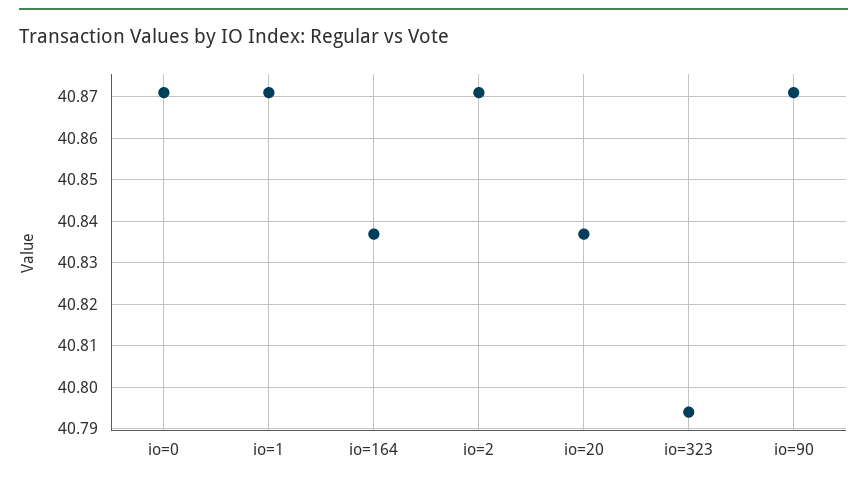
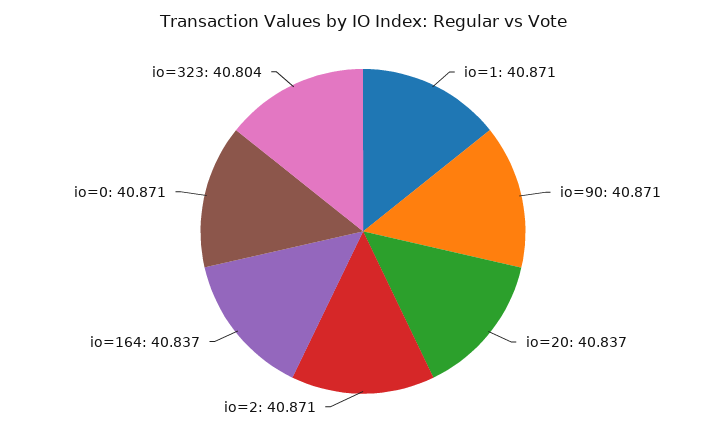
  {
    "io=0": 40.871,
    "io=1": 40.871,
    "io=164": 40.837,
    "io=2": 40.871,
    "io=20": 40.837,
-   "io=323": 40.794,
+   "io=323": 40.804,
    "io=90": 40.871
  }

